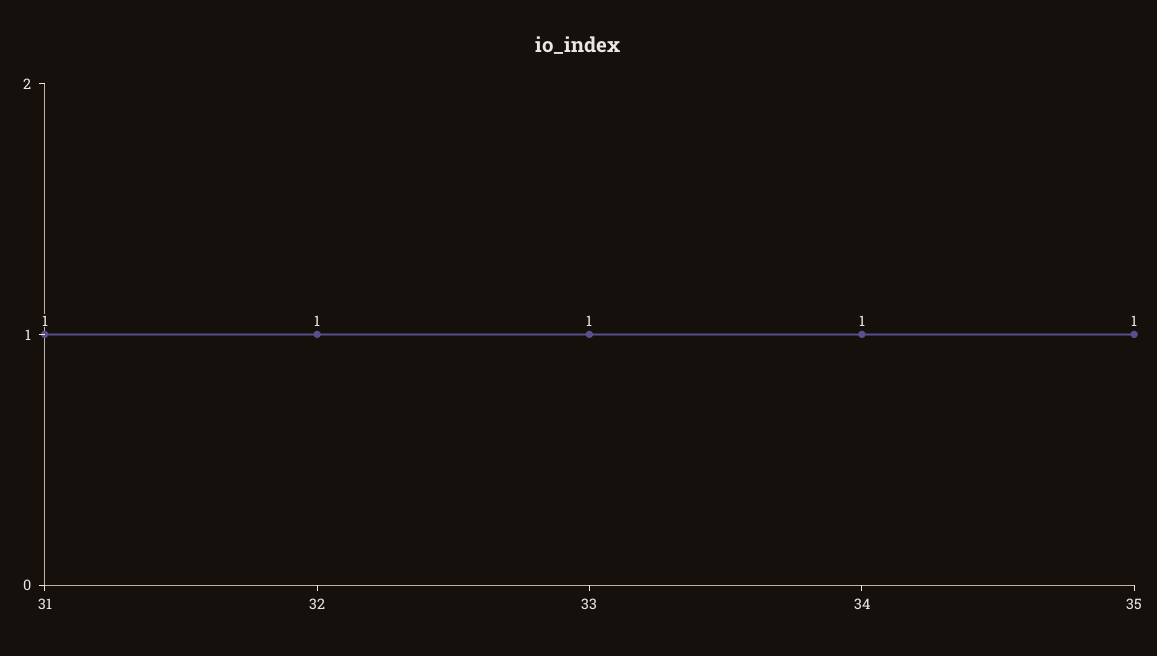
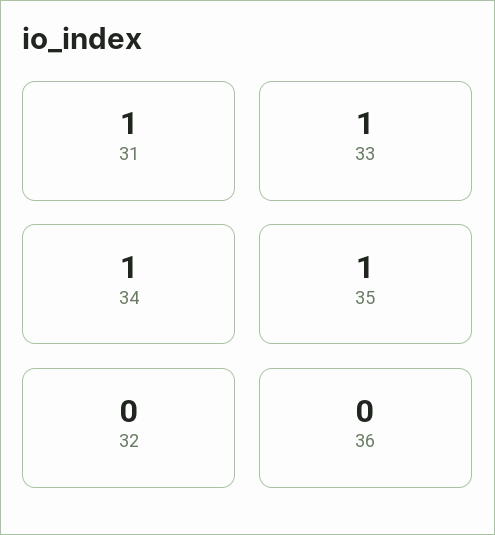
  {
    "31": 1,
-   "32": 1,
+   "32": 0,
    "33": 1,
    "34": 1,
-   "35": 1
+   "35": 1,
+   "36": 0
  }

